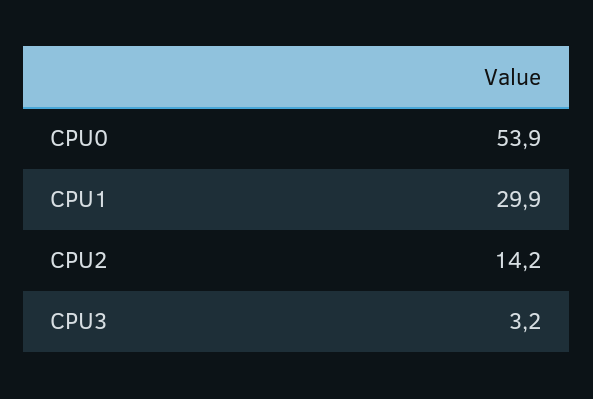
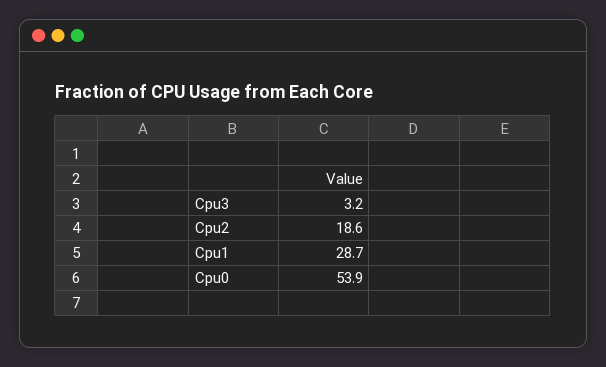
  {
    "CPU0": 53.9,
-   "CPU1": 29.9,
+   "CPU1": 28.7,
-   "CPU2": 14.2,
+   "CPU2": 18.6,
    "CPU3": 3.2
  }

